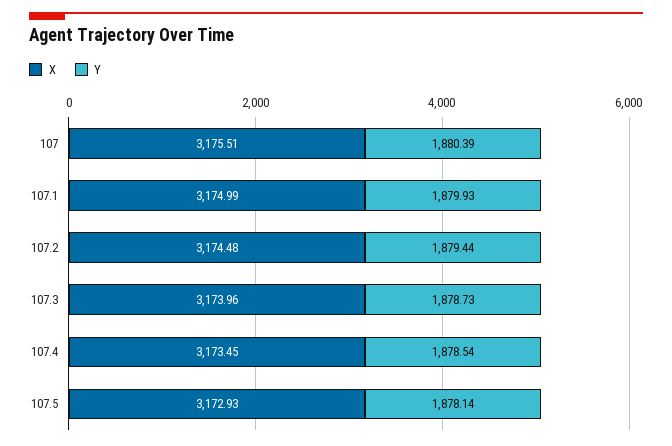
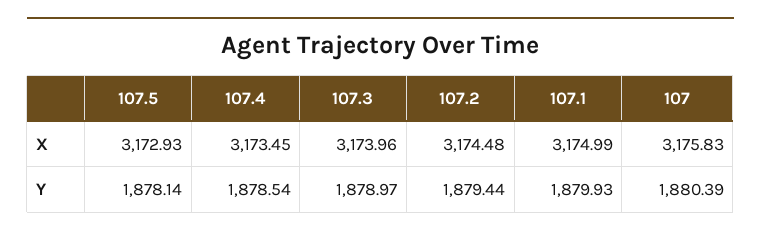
  {
    "X": {
-     "107": 3175.51,
+     "107": 3175.83,
      "107.1": 3174.99,
      "107.2": 3174.48,
      "107.3": 3173.96,
      "107.4": 3173.45,
      "107.5": 3172.93
    },
    "Y": {
      "107": 1880.39,
      "107.1": 1879.93,
      "107.2": 1879.44,
-     "107.3": 1878.73,
+     "107.3": 1878.97,
      "107.4": 1878.54,
      "107.5": 1878.14
    }
  }

